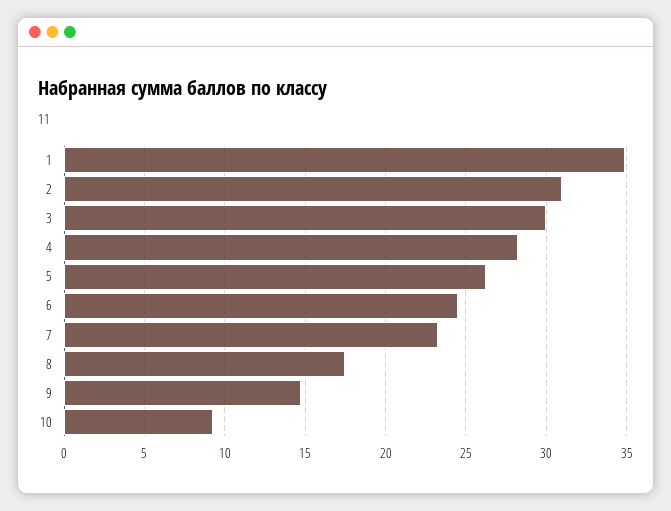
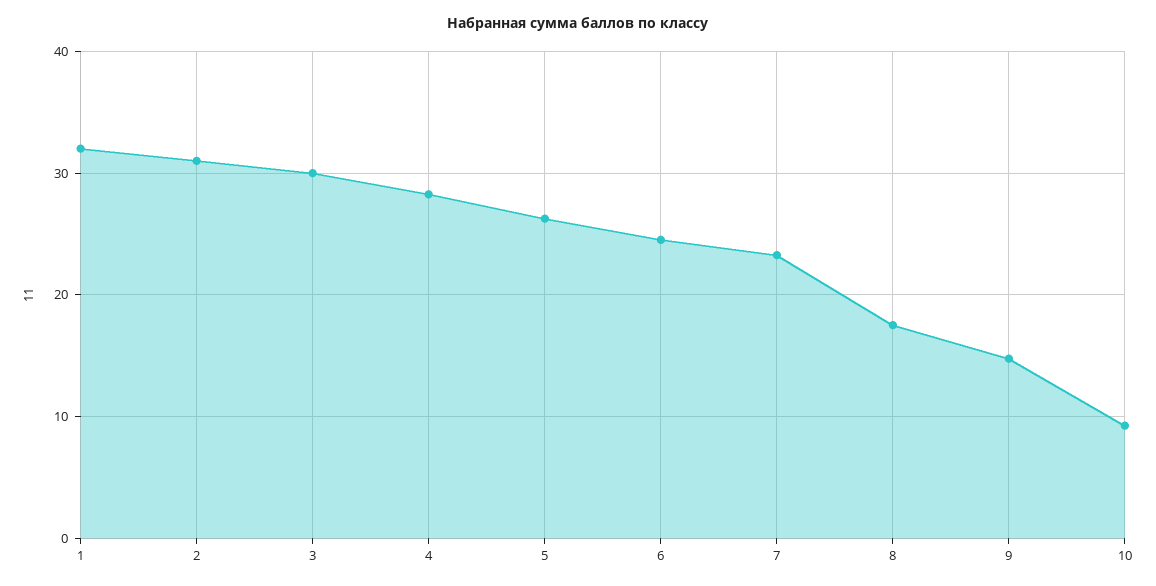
  {
-   "1": 35,
+   "1": 32,
    "2": 31,
    "3": 30,
    "4": 28.5,
    "5": 26.5,
    "6": 24.5,
    "7": 23.5,
    "8": 17.5,
    "9": 15,
    "10": 9.5
  }

